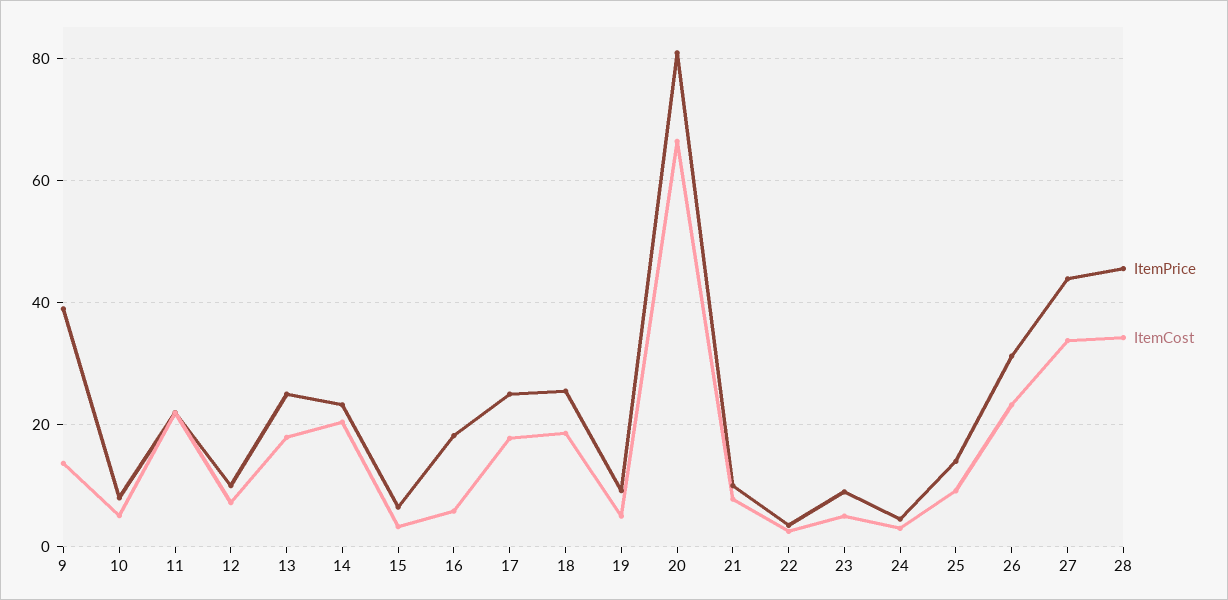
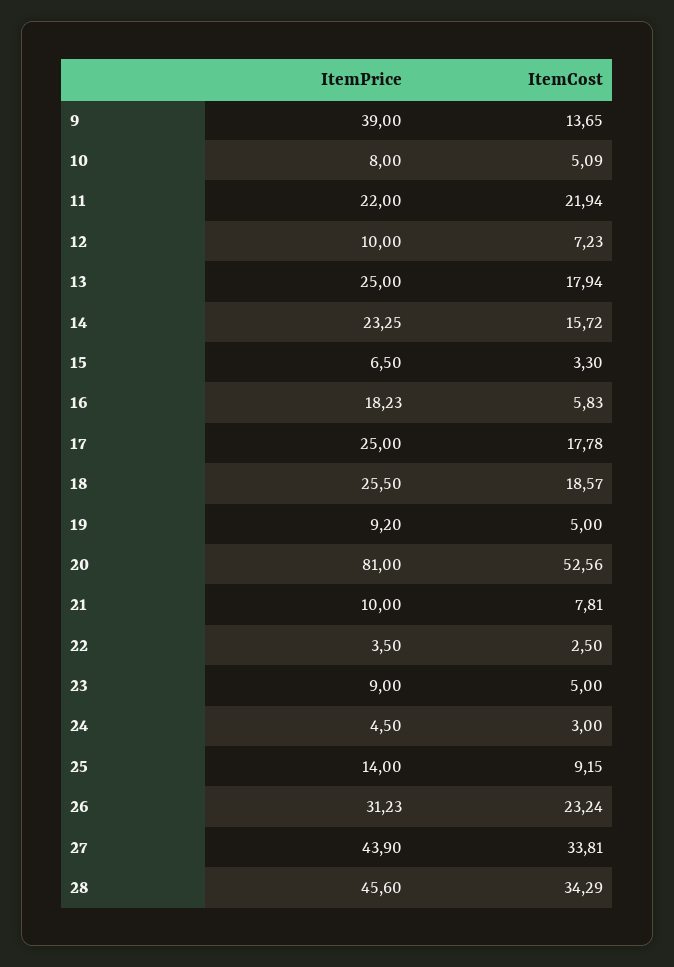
  {
    "ItemPrice": {
      "9": 39,
      "10": 8,
      "11": 22,
      "12": 10,
      "13": 25,
      "14": 23.25,
      "15": 6.5,
      "16": 18.23,
      "17": 25,
      "18": 25.5,
      "19": 9.2,
      "20": 81,
      "21": 10,
      "22": 3.5,
      "23": 9,
      "24": 4.5,
      "25": 14,
      "26": 31.23,
      "27": 43.9,
      "28": 45.6
    },
    "ItemCost": {
      "9": 13.65,
      "10": 5.09,
      "11": 21.94,
      "12": 7.23,
      "13": 17.94,
-     "14": 20,
+     "14": 15.72,
      "15": 3.3,
      "16": 5.83,
      "17": 17.78,
      "18": 18.57,
      "19": 5,
-     "20": 66,
+     "20": 52.56,
      "21": 7.81,
      "22": 2.5,
      "23": 5,
      "24": 3,
      "25": 9.15,
      "26": 23.24,
      "27": 33.81,
      "28": 34.29
    }
  }

